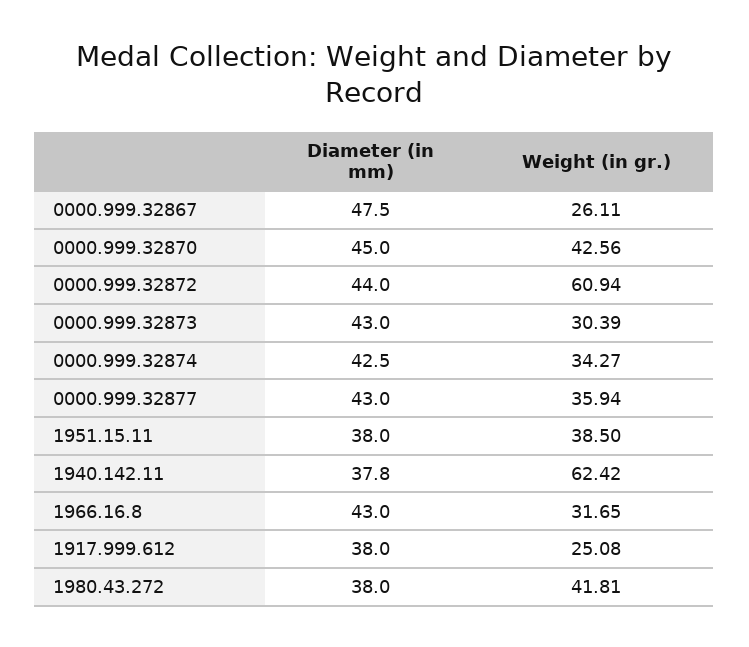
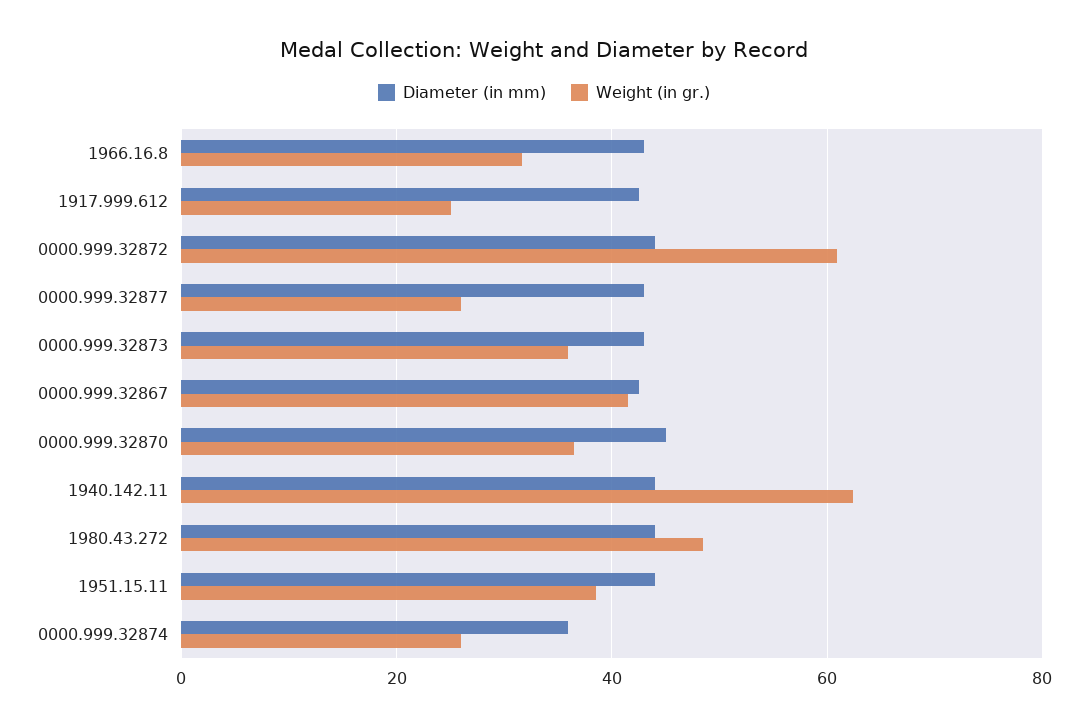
  {
    "Diameter (in mm)": {
-     "0000.999.32867": 47.5,
+     "0000.999.32867": 42,
      "0000.999.32870": 45,
      "0000.999.32872": 44,
      "0000.999.32873": 43,
-     "0000.999.32874": 42.5,
+     "0000.999.32874": 36,
      "0000.999.32877": 43,
-     "1951.15.11": 38,
+     "1951.15.11": 44,
-     "1940.142.11": 37.8,
+     "1940.142.11": 44,
      "1966.16.8": 43,
-     "1917.999.612": 38,
+     "1917.999.612": 42,
-     "1980.43.272": 38
+     "1980.43.272": 44
    },
    "Weight (in gr.)": {
-     "0000.999.32867": 26.11,
+     "0000.999.32867": 42,
-     "0000.999.32870": 42.56,
+     "0000.999.32870": 36,
      "0000.999.32872": 60.94,
-     "0000.999.32873": 30.39,
+     "0000.999.32873": 36,
-     "0000.999.32874": 34.27,
+     "0000.999.32874": 26,
-     "0000.999.32877": 35.94,
+     "0000.999.32877": 26,
      "1951.15.11": 38.5,
      "1940.142.11": 62.42,
      "1966.16.8": 31.65,
      "1917.999.612": 25.08,
-     "1980.43.272": 41.81
+     "1980.43.272": 48
    }
  }

